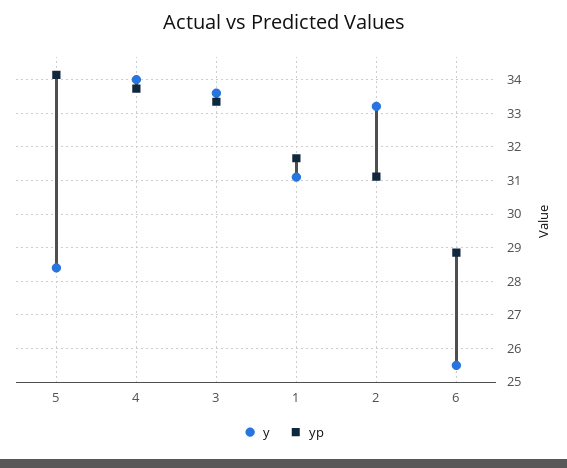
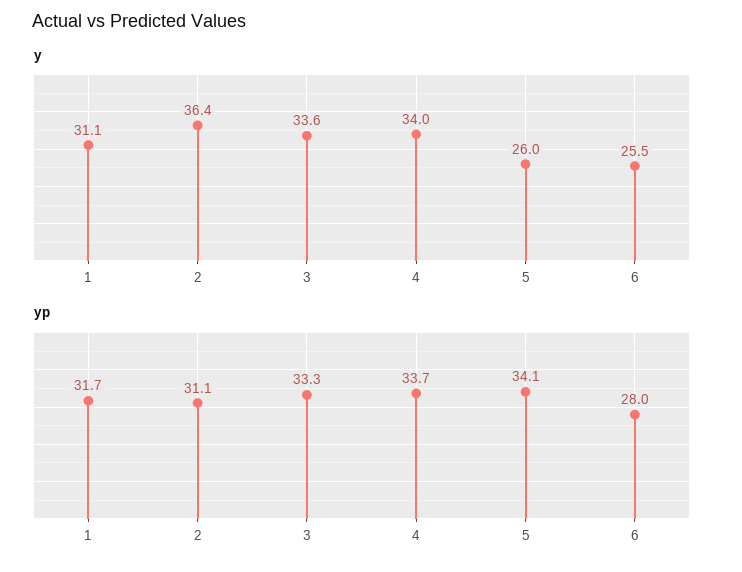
  {
    "y": {
-     "5": 28.4,
+     "5": 26,
      "4": 34,
      "3": 33.6,
      "1": 31.1,
-     "2": 33.2,
+     "2": 36.4,
      "6": 25.5
    },
    "yp": {
      "5": 34.1,
      "4": 33.7,
      "3": 33.3,
      "1": 31.7,
      "2": 31.1,
-     "6": 28.8
+     "6": 28
    }
  }

